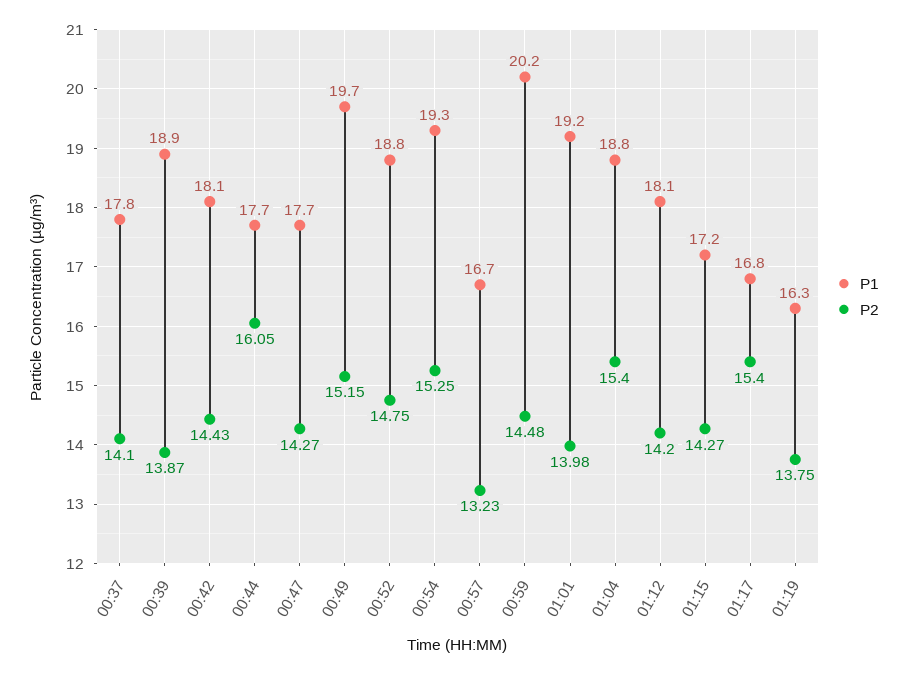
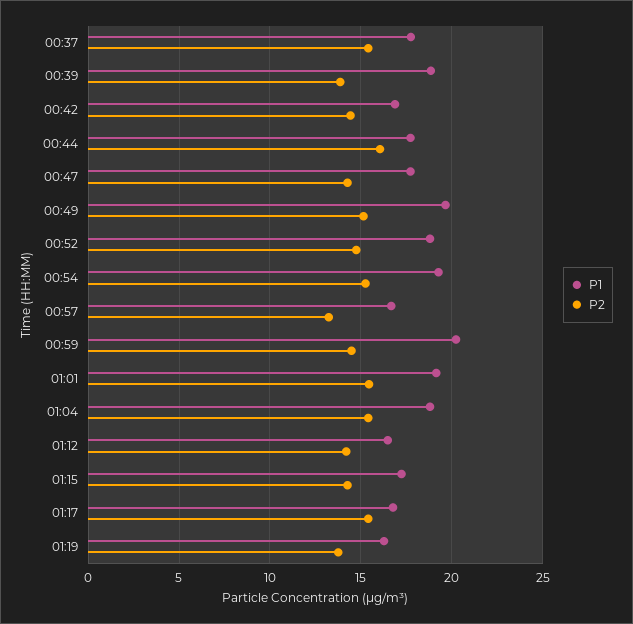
  {
    "P1": {
      "00:37": 17.8,
      "00:39": 18.9,
-     "00:42": 18.1,
+     "00:42": 17,
      "00:44": 17.7,
      "00:47": 17.7,
      "00:49": 19.7,
      "00:52": 18.8,
      "00:54": 19.3,
      "00:57": 16.7,
      "00:59": 20.2,
      "01:01": 19.2,
      "01:04": 18.8,
-     "01:12": 18.1,
+     "01:12": 16.5,
      "01:15": 17.2,
      "01:17": 16.8,
      "01:19": 16.3
    },
    "P2": {
-     "00:37": 14.1,
+     "00:37": 15.5,
      "00:39": 13.87,
      "00:42": 14.43,
      "00:44": 16.05,
      "00:47": 14.27,
      "00:49": 15.15,
      "00:52": 14.75,
      "00:54": 15.25,
      "00:57": 13.23,
      "00:59": 14.48,
-     "01:01": 13.98,
+     "01:01": 15.5,
      "01:04": 15.4,
      "01:12": 14.2,
      "01:15": 14.27,
      "01:17": 15.4,
      "01:19": 13.75
    }
  }

